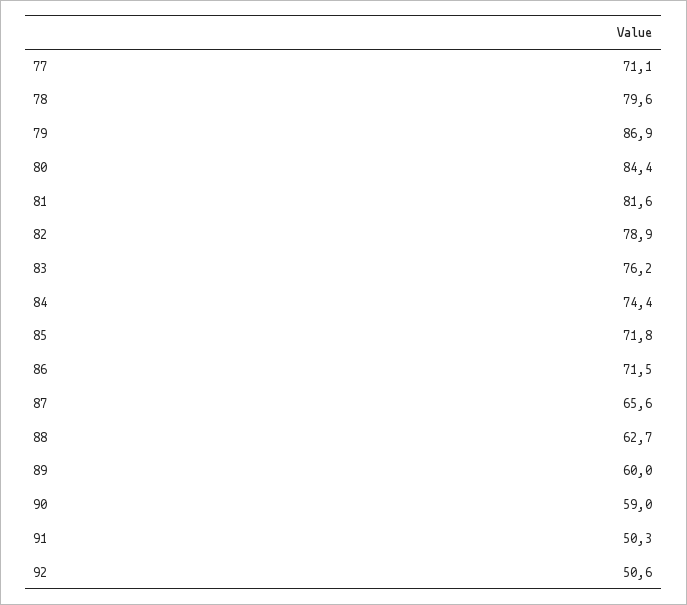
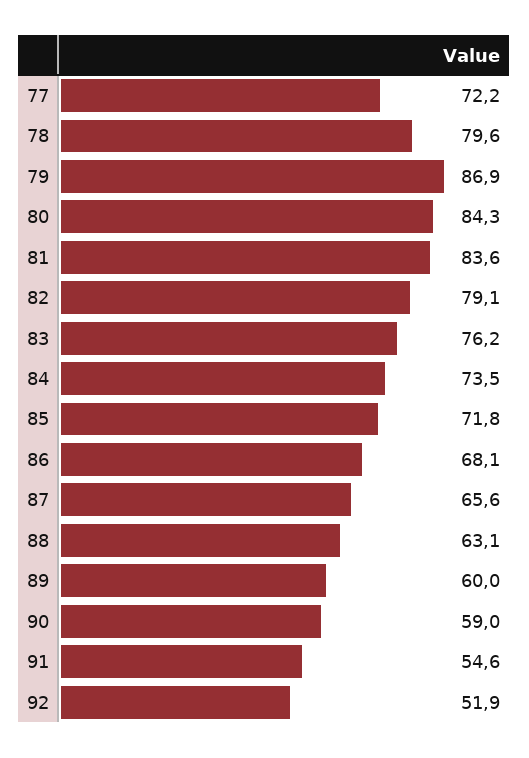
  {
-   "77": 71.1,
+   "77": 72.2,
    "78": 79.6,
    "79": 86.9,
-   "80": 84.4,
+   "80": 84.3,
-   "81": 81.6,
+   "81": 83.6,
-   "82": 78.9,
+   "82": 79.1,
    "83": 76.2,
-   "84": 74.4,
+   "84": 73.5,
    "85": 71.8,
-   "86": 71.5,
+   "86": 68.1,
    "87": 65.6,
-   "88": 62.7,
+   "88": 63.1,
    "89": 60,
    "90": 59,
-   "91": 50.3,
+   "91": 54.6,
-   "92": 50.6
+   "92": 51.9
  }

